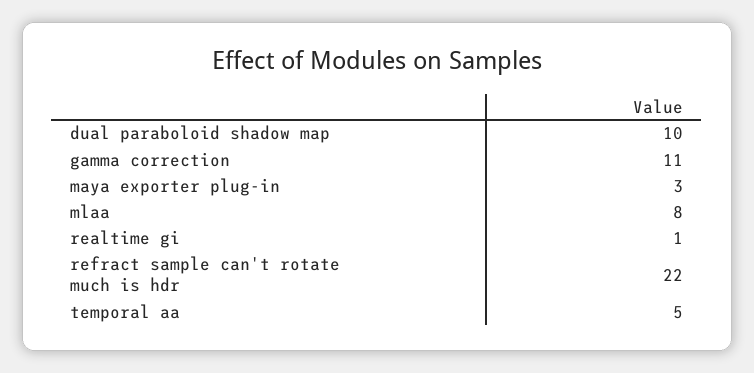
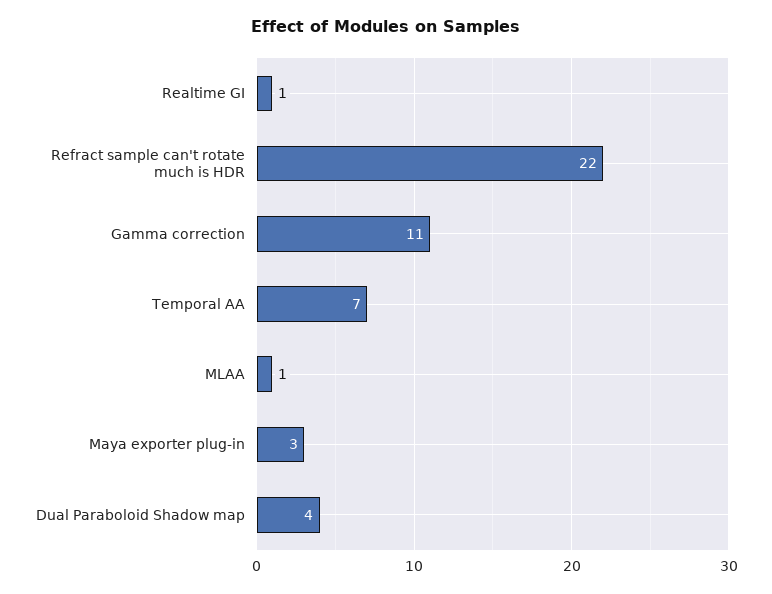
  {
-   "dual paraboloid shadow map": 10,
+   "dual paraboloid shadow map": 4,
    "gamma correction": 11,
    "maya exporter plug-in": 3,
-   "mlaa": 8,
+   "mlaa": 1,
    "realtime gi": 1,
    "refract sample can't rotate much is hdr": 22,
-   "temporal aa": 5
+   "temporal aa": 7
  }

